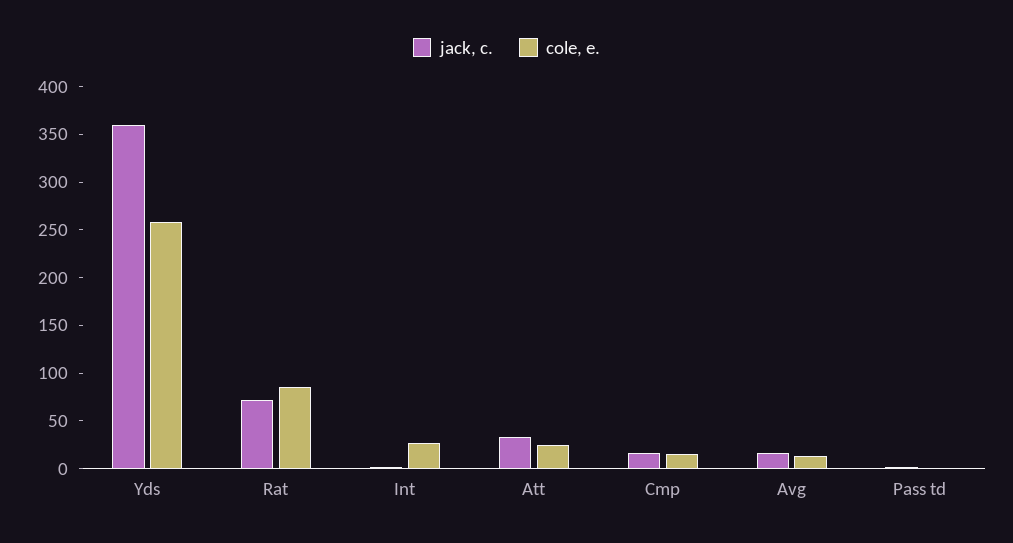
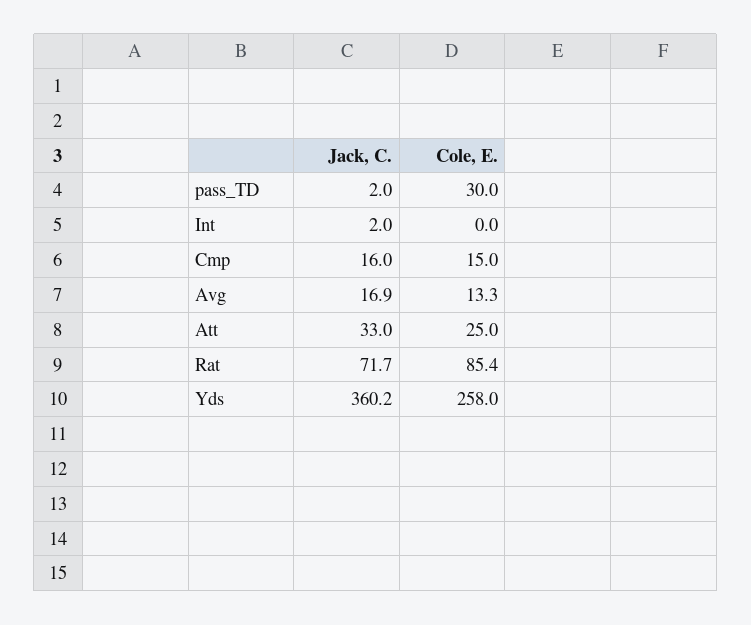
  {
    "jack, c.": {
      "Yds": 360.2,
      "Rat": 71.7,
      "Int": 2,
      "Att": 33,
      "Cmp": 16,
      "Avg": 16.9,
      "Pass td": 2
    },
    "cole, e.": {
      "Yds": 258,
      "Rat": 85.4,
-     "Int": 30,
+     "Int": 0,
      "Att": 25,
      "Cmp": 15,
      "Avg": 13.3,
-     "Pass td": 0
+     "Pass td": 30
    }
  }

